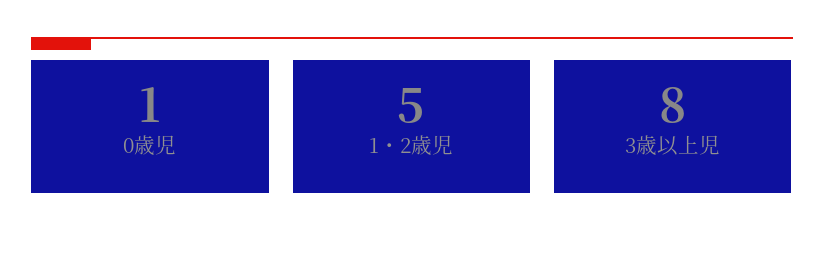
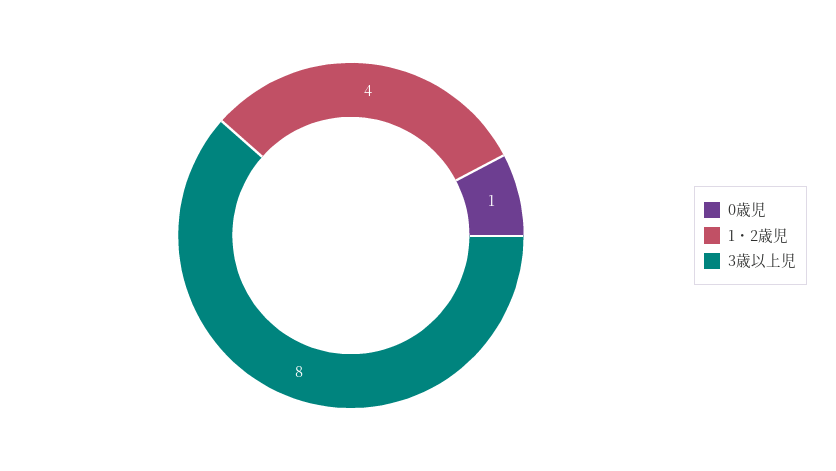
  {
    "0歳児": 1,
-   "1・2歳児": 5,
+   "1・2歳児": 4,
    "3歳以上児": 8
  }

